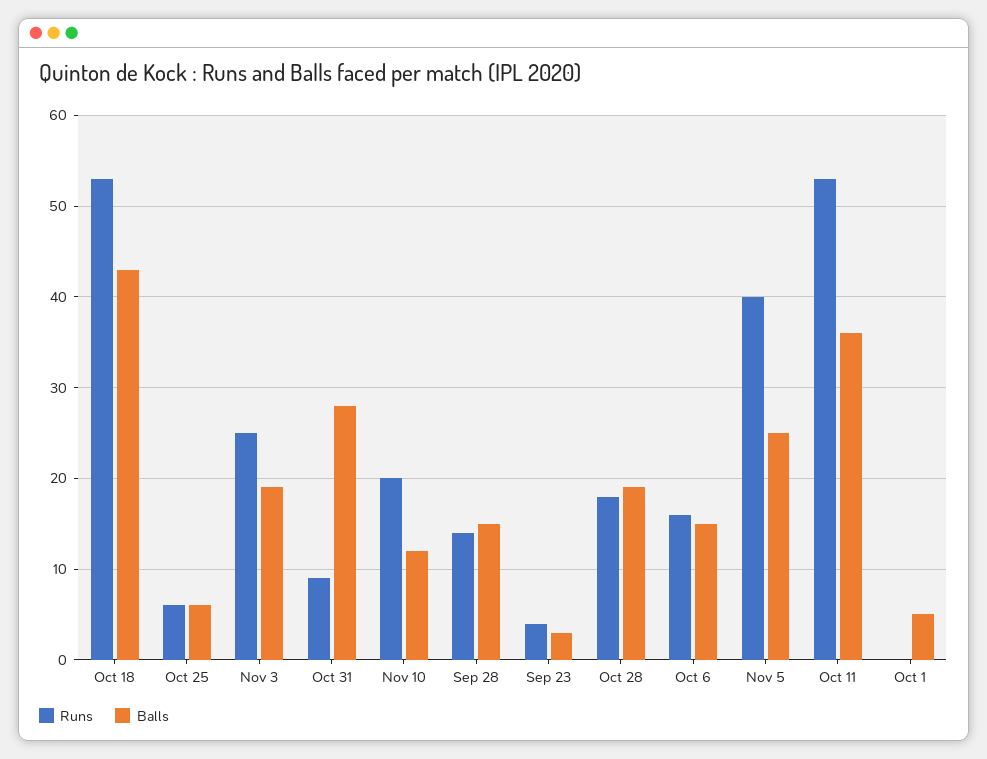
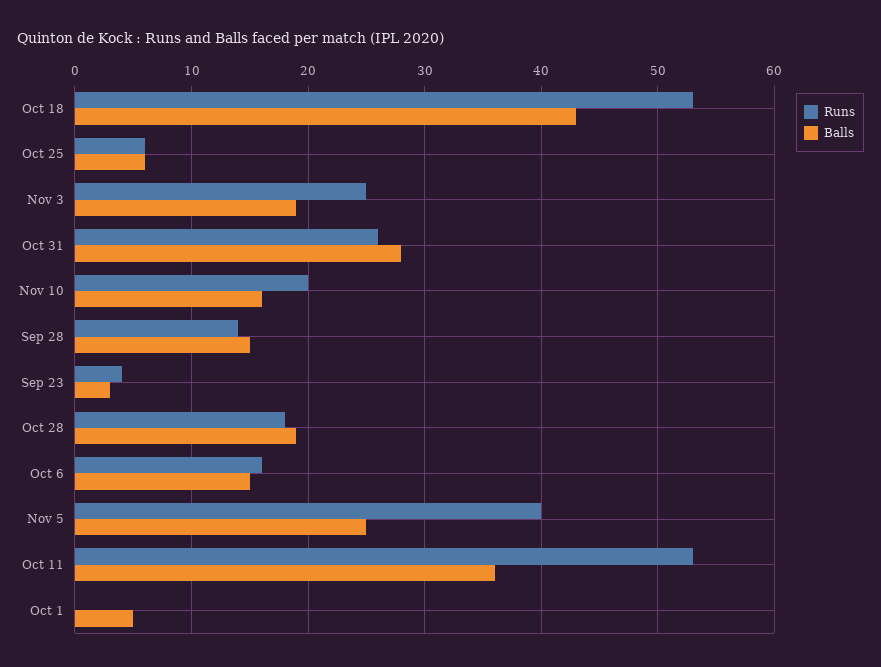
  {
    "Runs": {
      "Oct 18": 53,
      "Oct 25": 6,
      "Nov 3": 25,
-     "Oct 31": 9,
+     "Oct 31": 26,
      "Nov 10": 20,
      "Sep 28": 14,
      "Sep 23": 4,
      "Oct 28": 18,
      "Oct 6": 16,
      "Nov 5": 40,
      "Oct 11": 53,
      "Oct 1": 0
    },
    "Balls": {
      "Oct 18": 43,
      "Oct 25": 6,
      "Nov 3": 19,
      "Oct 31": 28,
-     "Nov 10": 12,
+     "Nov 10": 16,
      "Sep 28": 15,
      "Sep 23": 3,
      "Oct 28": 19,
      "Oct 6": 15,
      "Nov 5": 25,
      "Oct 11": 36,
      "Oct 1": 5
    }
  }

